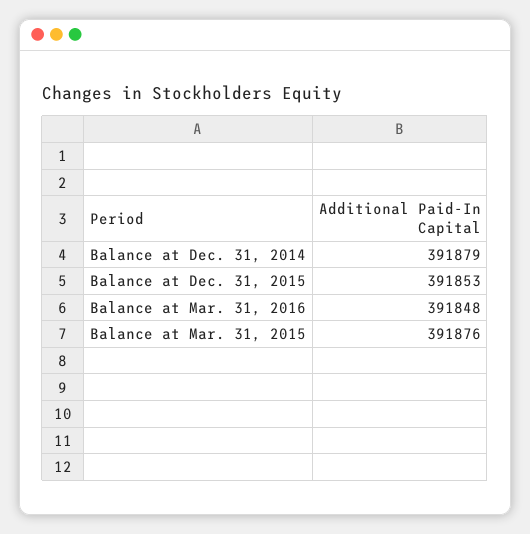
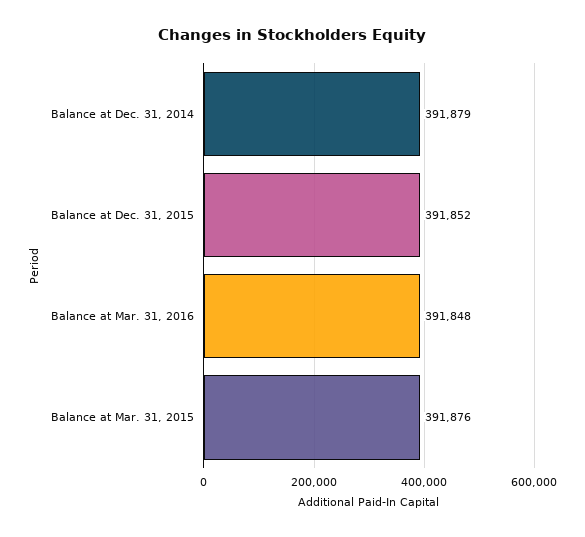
  {
    "Balance at Dec. 31, 2014": 391879,
-   "Balance at Dec. 31, 2015": 391853,
+   "Balance at Dec. 31, 2015": 391852,
    "Balance at Mar. 31, 2016": 391848,
    "Balance at Mar. 31, 2015": 391876
  }

